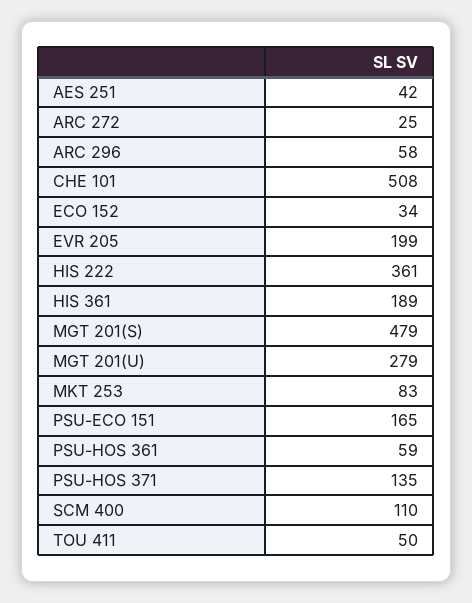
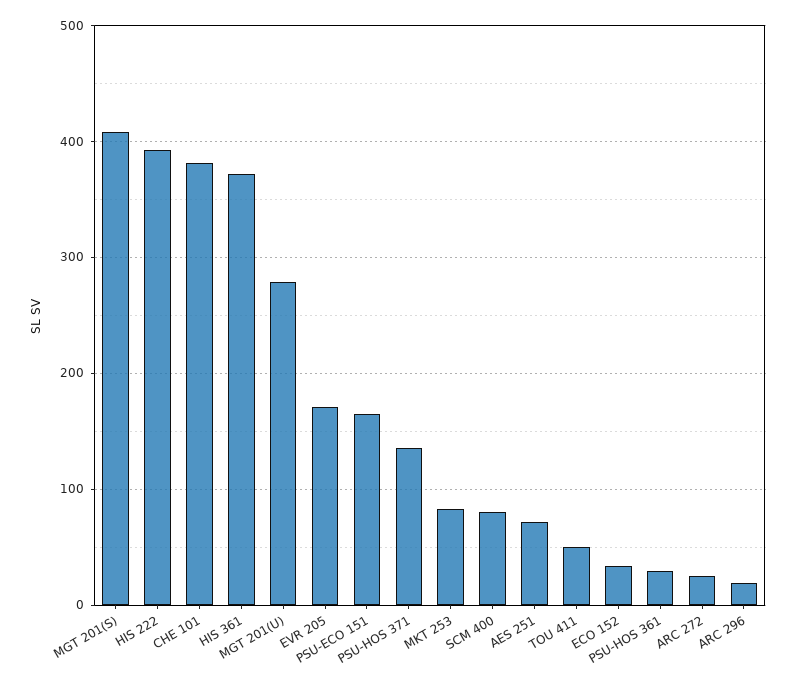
  {
-   "AES 251": 42,
+   "AES 251": 70,
    "ARC 272": 25,
-   "ARC 296": 58,
+   "ARC 296": 20,
-   "CHE 101": 508,
+   "CHE 101": 380,
    "ECO 152": 34,
-   "EVR 205": 199,
+   "EVR 205": 170,
-   "HIS 222": 361,
+   "HIS 222": 390,
-   "HIS 361": 189,
+   "HIS 361": 370,
-   "MGT 201(S)": 479,
+   "MGT 201(S)": 410,
    "MGT 201(U)": 279,
    "MKT 253": 83,
    "PSU-ECO 151": 165,
-   "PSU-HOS 361": 59,
+   "PSU-HOS 361": 30,
    "PSU-HOS 371": 135,
-   "SCM 400": 110,
+   "SCM 400": 80,
    "TOU 411": 50
  }

